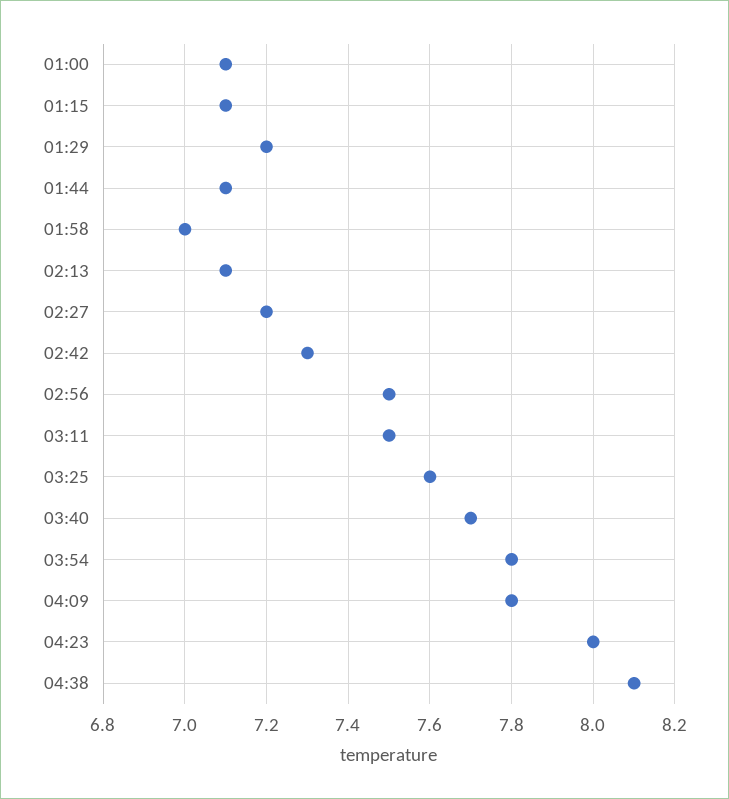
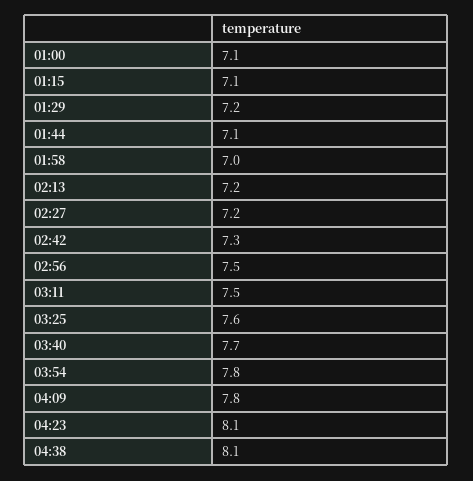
  {
    "01:00": 7.1,
    "01:15": 7.1,
    "01:29": 7.2,
    "01:44": 7.1,
    "01:58": 7,
-   "02:13": 7.1,
+   "02:13": 7.2,
    "02:27": 7.2,
    "02:42": 7.3,
    "02:56": 7.5,
    "03:11": 7.5,
    "03:25": 7.6,
    "03:40": 7.7,
    "03:54": 7.8,
    "04:09": 7.8,
-   "04:23": 8,
+   "04:23": 8.1,
    "04:38": 8.1
  }

